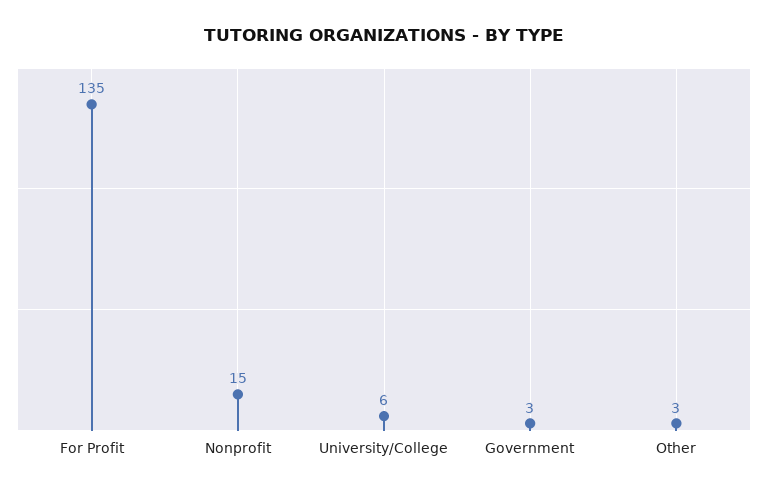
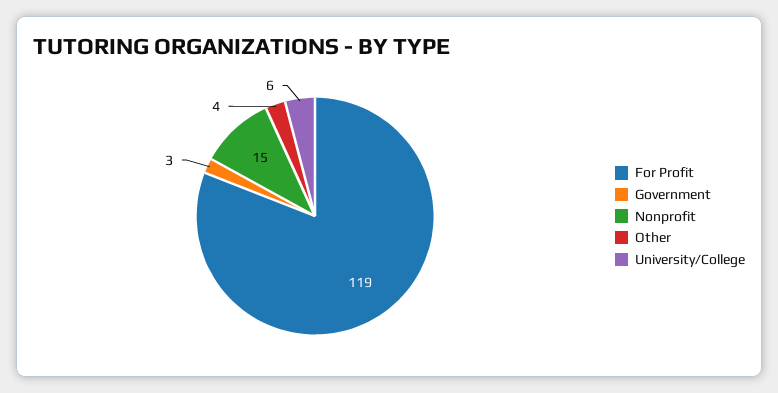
  {
-   "For Profit": 135,
+   "For Profit": 119,
    "Nonprofit": 15,
    "University/College": 6,
    "Government": 3,
-   "Other": 3
+   "Other": 4
  }

